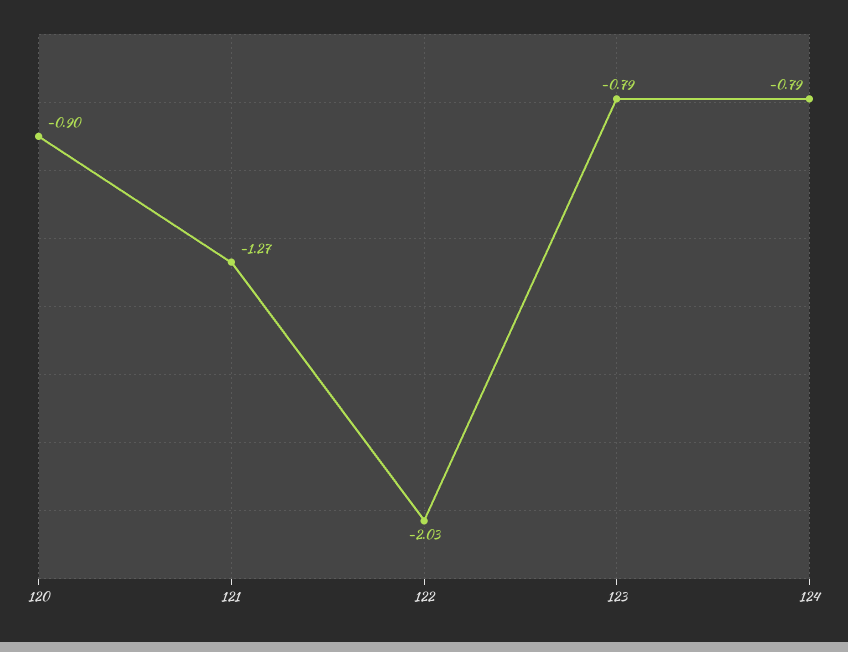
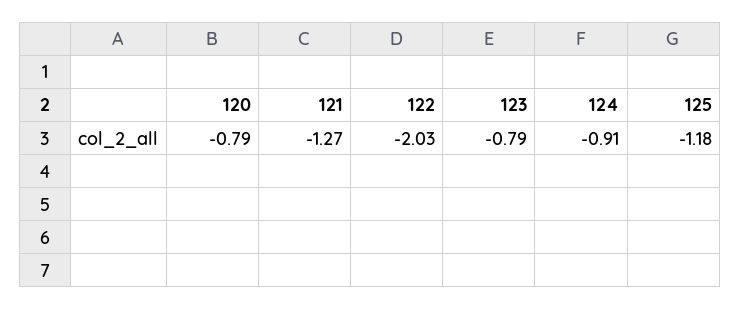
  {
-   "120": -0.9,
+   "120": -0.79,
    "121": -1.27,
    "122": -2.03,
    "123": -0.79,
-   "124": -0.79
+   "124": -0.91,
+   "125": -1.18
  }

